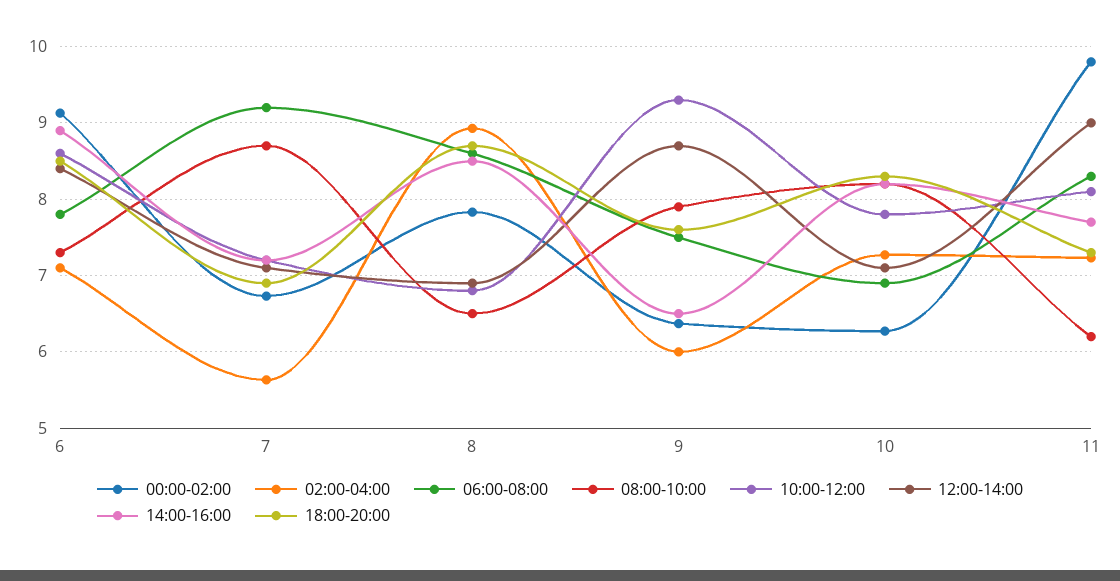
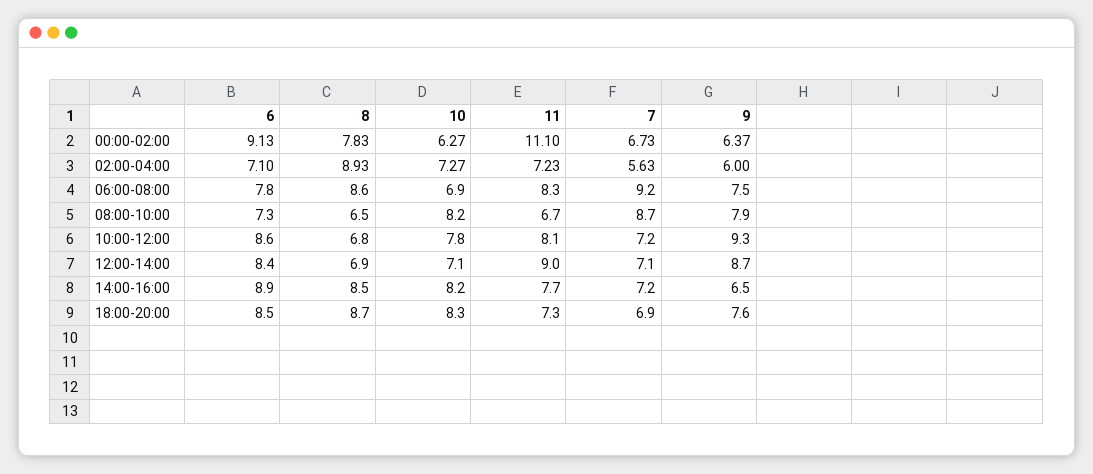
  {
    "00:00-02:00": {
      "6": 9.13,
      "7": 6.73,
      "8": 7.83,
      "9": 6.37,
      "10": 6.27,
-     "11": 9.8
+     "11": 11.1
    },
    "02:00-04:00": {
      "6": 7.1,
      "7": 5.63,
      "8": 8.93,
      "9": 6,
      "10": 7.27,
      "11": 7.23
    },
    "06:00-08:00": {
      "6": 7.8,
      "7": 9.2,
      "8": 8.6,
      "9": 7.5,
      "10": 6.9,
      "11": 8.3
    },
    "08:00-10:00": {
      "6": 7.3,
      "7": 8.7,
      "8": 6.5,
      "9": 7.9,
      "10": 8.2,
-     "11": 6.2
+     "11": 6.7
    },
    "10:00-12:00": {
      "6": 8.6,
      "7": 7.2,
      "8": 6.8,
      "9": 9.3,
      "10": 7.8,
      "11": 8.1
    },
    "12:00-14:00": {
      "6": 8.4,
      "7": 7.1,
      "8": 6.9,
      "9": 8.7,
      "10": 7.1,
      "11": 9
    },
    "14:00-16:00": {
      "6": 8.9,
      "7": 7.2,
      "8": 8.5,
      "9": 6.5,
      "10": 8.2,
      "11": 7.7
    },
    "18:00-20:00": {
      "6": 8.5,
      "7": 6.9,
      "8": 8.7,
      "9": 7.6,
      "10": 8.3,
      "11": 7.3
    }
  }

